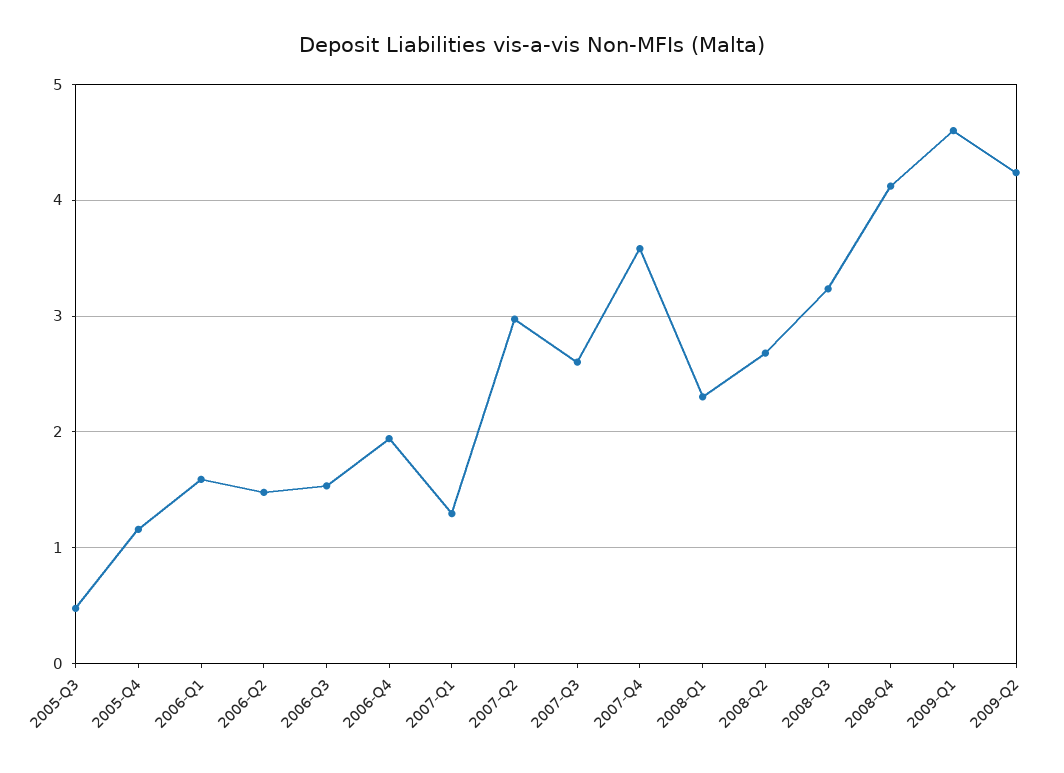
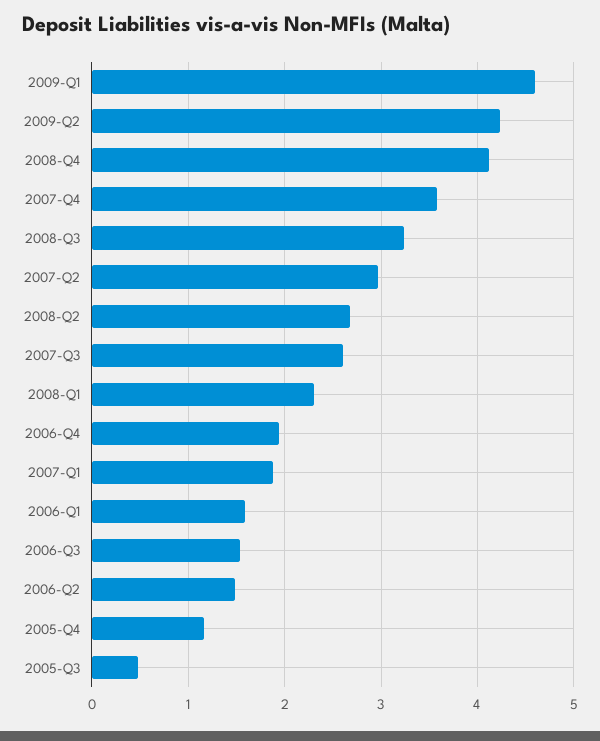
  {
    "2005-Q3": 0.5,
    "2005-Q4": 1.2,
    "2006-Q1": 1.6,
    "2006-Q2": 1.5,
    "2006-Q3": 1.5,
    "2006-Q4": 1.9,
-   "2007-Q1": 1.3,
+   "2007-Q1": 1.9,
    "2007-Q2": 3,
    "2007-Q3": 2.6,
    "2007-Q4": 3.6,
    "2008-Q1": 2.3,
    "2008-Q2": 2.7,
    "2008-Q3": 3.2,
    "2008-Q4": 4.1,
    "2009-Q1": 4.6,
    "2009-Q2": 4.2
  }

